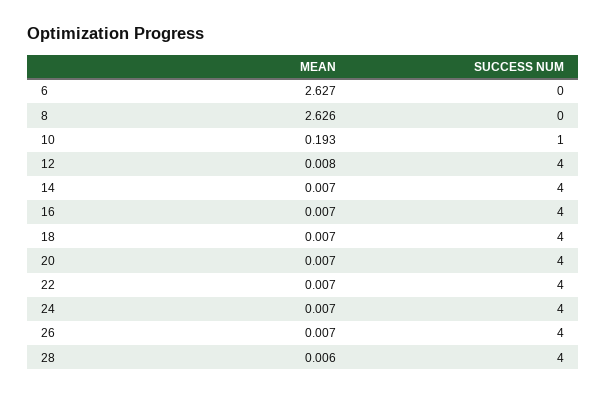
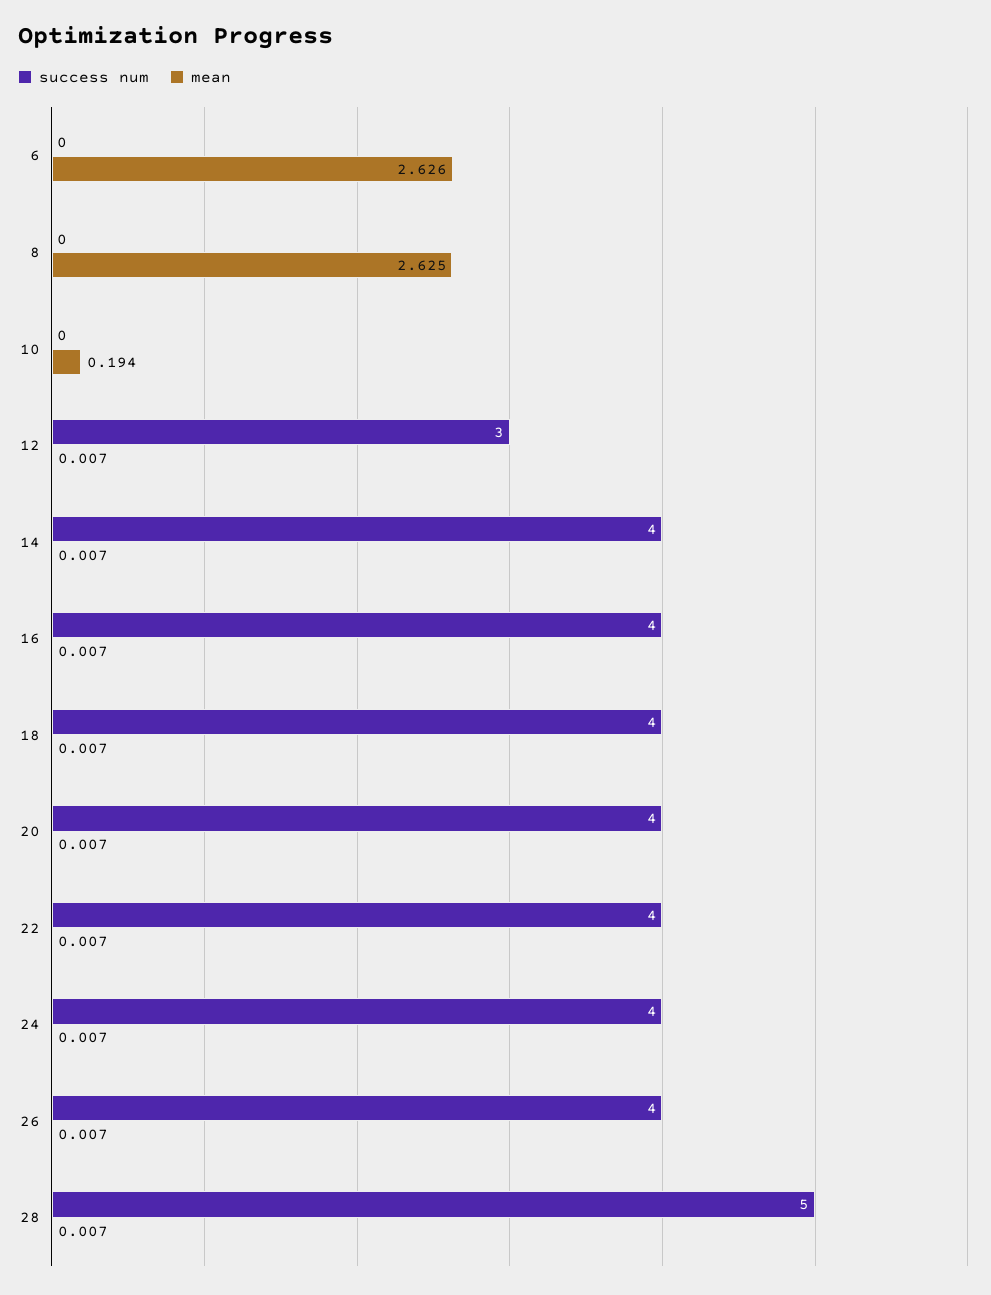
  {
    "MEAN": {
-     "6": 2.627,
+     "6": 2.626,
-     "8": 2.626,
+     "8": 2.625,
-     "10": 0.193,
+     "10": 0.194,
-     "12": 0.008,
+     "12": 0.007,
      "14": 0.007,
      "16": 0.007,
      "18": 0.007,
      "20": 0.007,
      "22": 0.007,
      "24": 0.007,
      "26": 0.007,
-     "28": 0.006
+     "28": 0.007
    },
    "SUCCESS NUM": {
      "6": 0,
      "8": 0,
-     "10": 1,
+     "10": 0,
-     "12": 4,
+     "12": 3,
      "14": 4,
      "16": 4,
      "18": 4,
      "20": 4,
      "22": 4,
      "24": 4,
      "26": 4,
-     "28": 4
+     "28": 5
    }
  }

